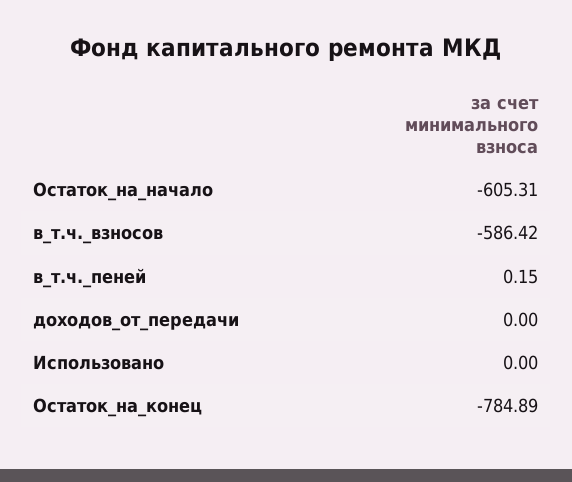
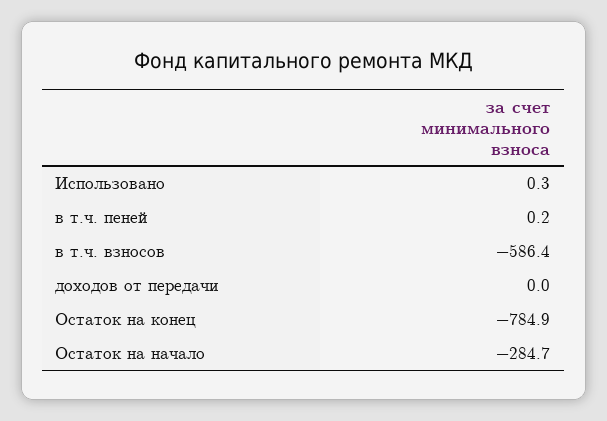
  {
-   "Остаток_на_начало": -605.31,
+   "Остаток_на_начало": -284.7,
    "в_т.ч._взносов": -586.42,
    "в_т.ч._пеней": 0.15,
    "доходов_от_передачи": 0,
-   "Использовано": 0,
+   "Использовано": 0.3,
    "Остаток_на_конец": -784.89
  }

